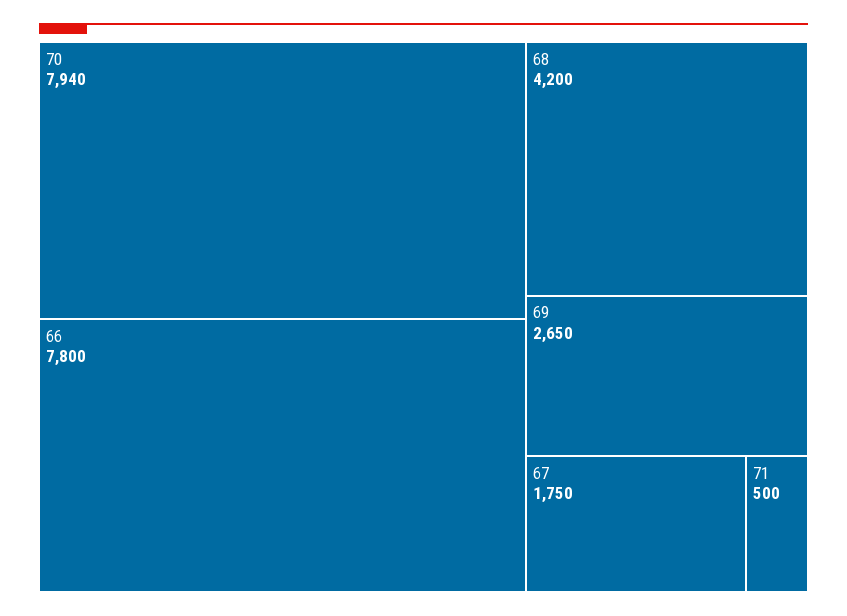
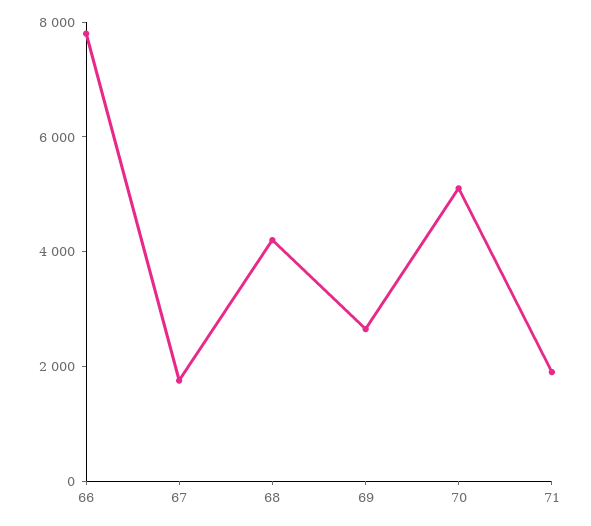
  {
-   "70": 7940,
+   "70": 5000,
    "66": 7800,
    "68": 4200,
    "69": 2650,
    "67": 1750,
-   "71": 500
+   "71": 2000
  }

